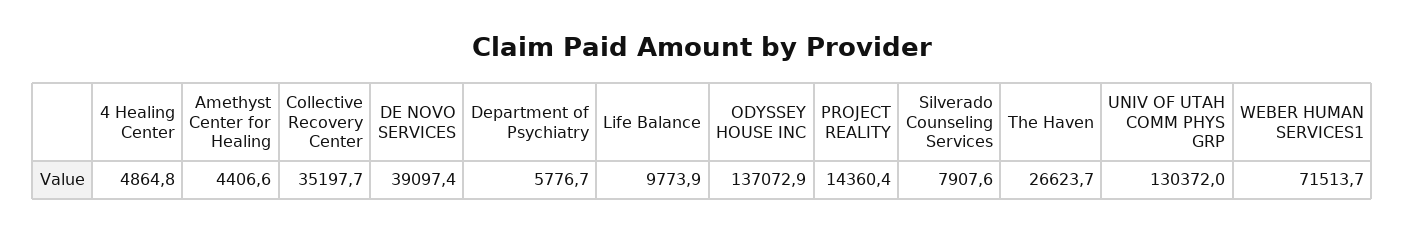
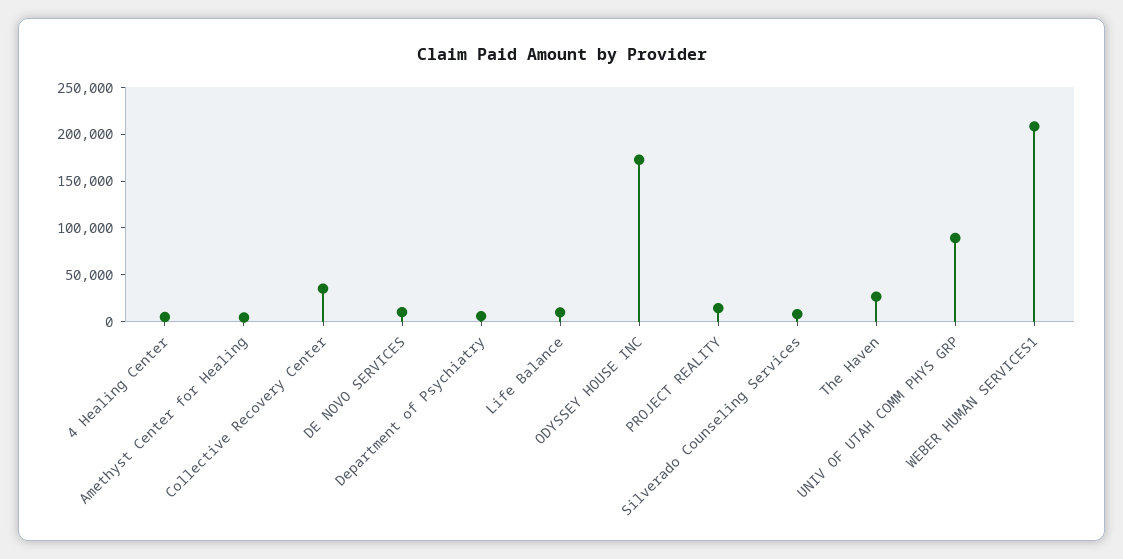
  {
    "4 Healing Center": 4864.8,
    "Amethyst Center for Healing": 4406.6,
    "Collective Recovery Center": 35197.7,
-   "DE NOVO SERVICES": 39097.4,
+   "DE NOVO SERVICES": 10000,
    "Department of Psychiatry": 5776.7,
    "Life Balance": 9773.9,
-   "ODYSSEY HOUSE INC": 137072.9,
+   "ODYSSEY HOUSE INC": 170000,
    "PROJECT REALITY": 14360.4,
    "Silverado Counseling Services": 7907.6,
    "The Haven": 26623.7,
-   "UNIV OF UTAH COMM PHYS GRP": 130372,
+   "UNIV OF UTAH COMM PHYS GRP": 90000,
-   "WEBER HUMAN SERVICES1": 71513.7
+   "WEBER HUMAN SERVICES1": 210000
  }

